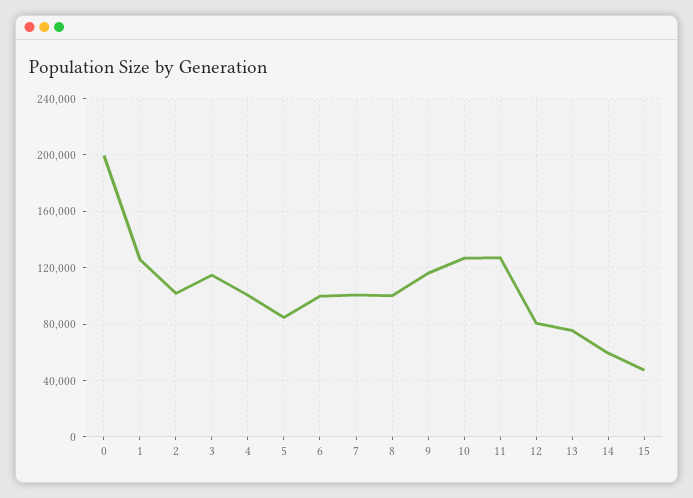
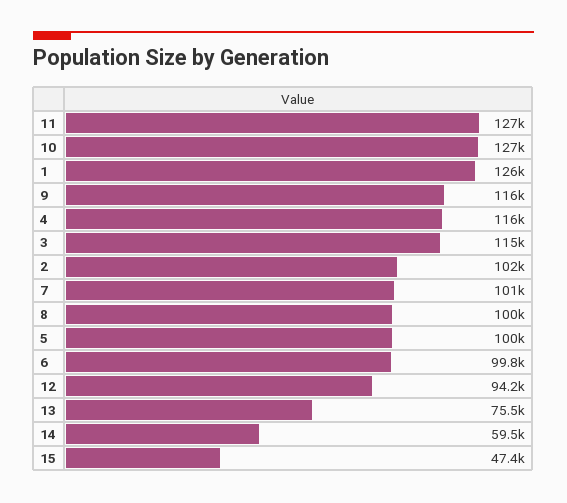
  {
-   "0": 200000,
    "1": 126000,
    "2": 102000,
    "3": 115000,
-   "4": 100000,
+   "4": 116000,
-   "5": 85000,
+   "5": 100000,
    "6": 99800,
    "7": 101000,
    "8": 100000,
    "9": 116000,
    "10": 127000,
    "11": 127000,
-   "12": 80000,
+   "12": 94200,
    "13": 75500,
    "14": 59500,
    "15": 47400
  }

